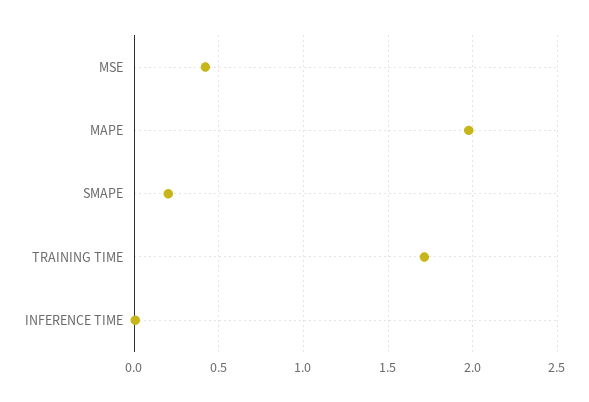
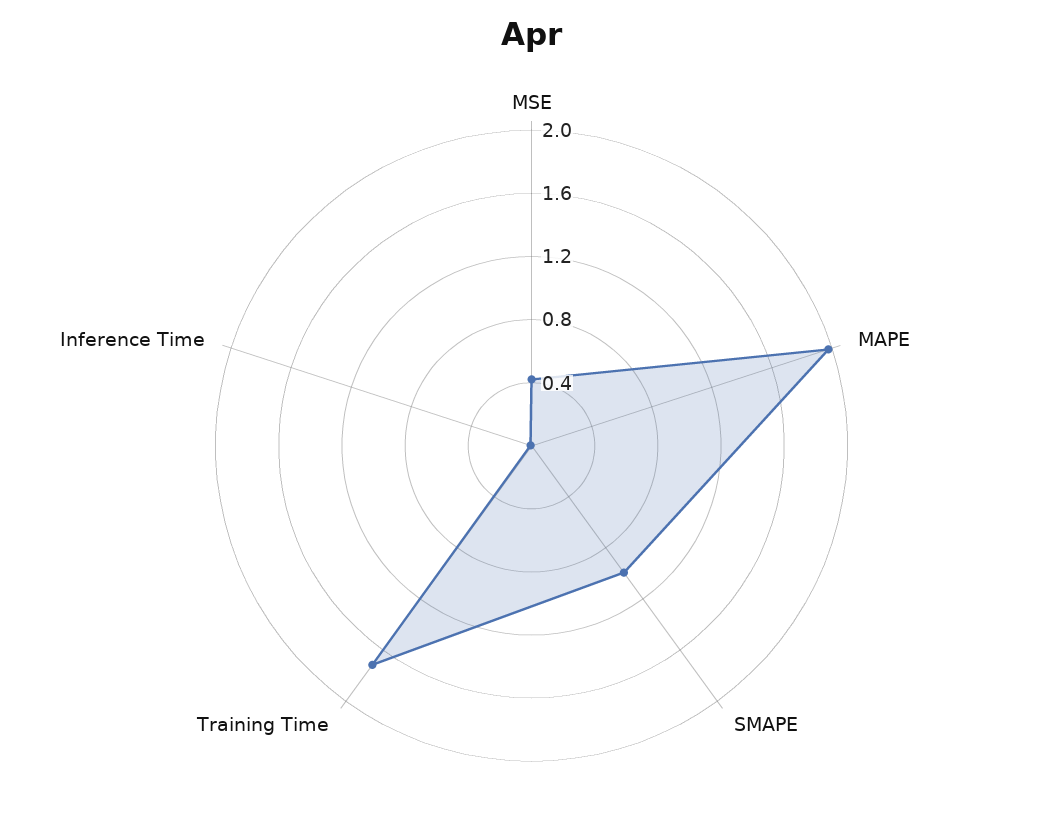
  {
    "MSE": 0.4,
    "MAPE": 2,
-   "SMAPE": 0.2,
+   "SMAPE": 1,
    "TRAINING TIME": 1.7,
    "INFERENCE TIME": 0
  }

